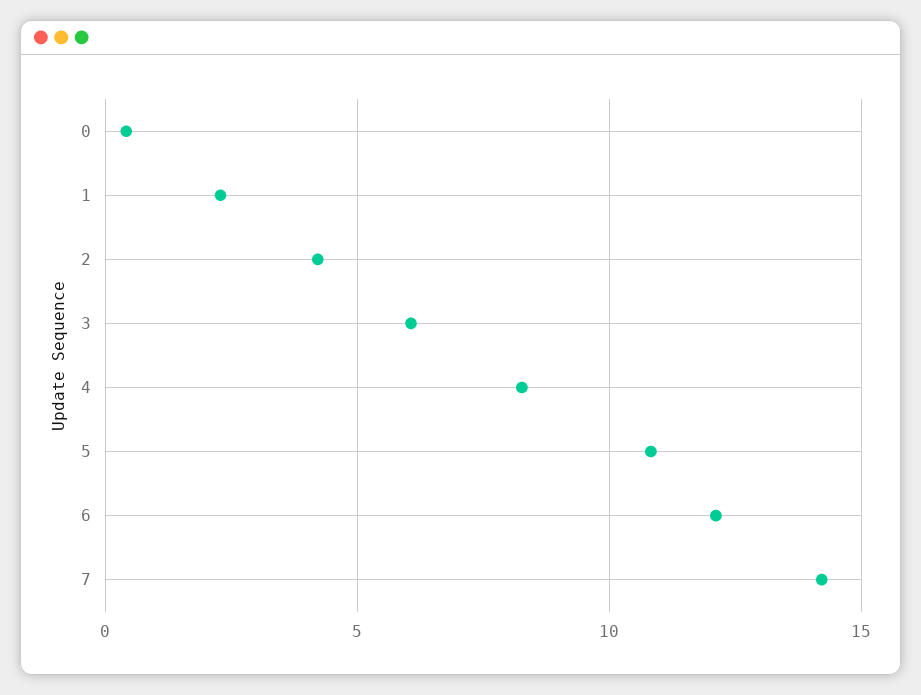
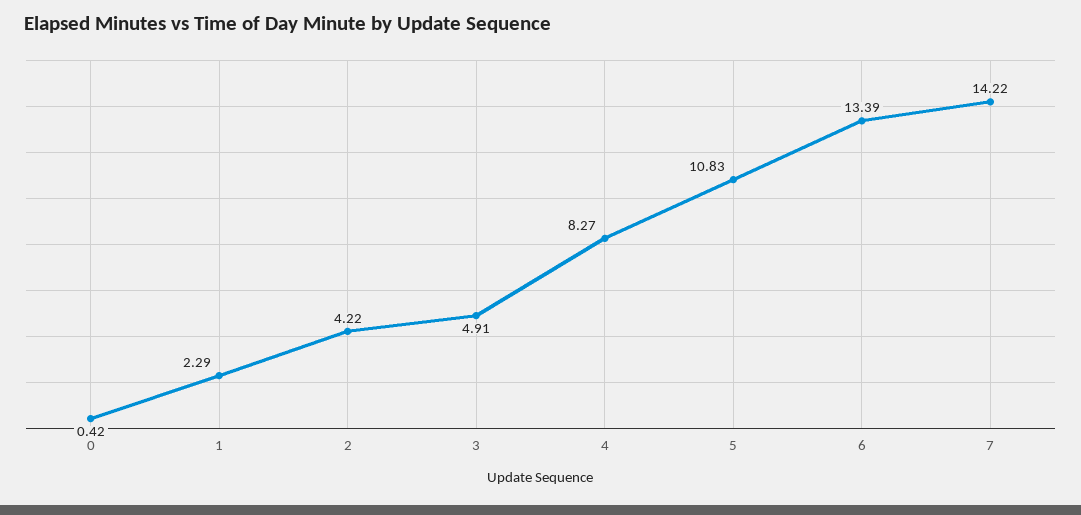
  {
    "0": 0.42,
    "1": 2.29,
    "2": 4.22,
-   "3": 6,
+   "3": 4.91,
    "4": 8.27,
    "5": 10.83,
-   "6": 12,
+   "6": 13.39,
    "7": 14.22
  }

